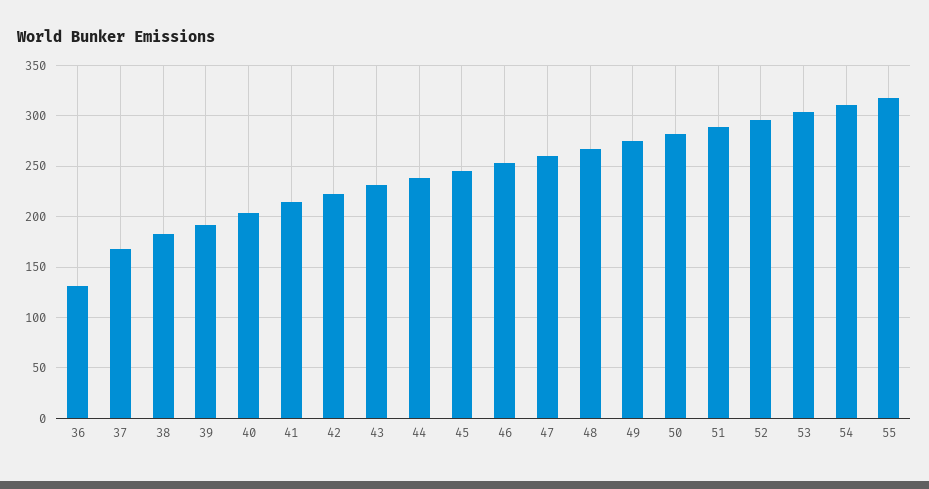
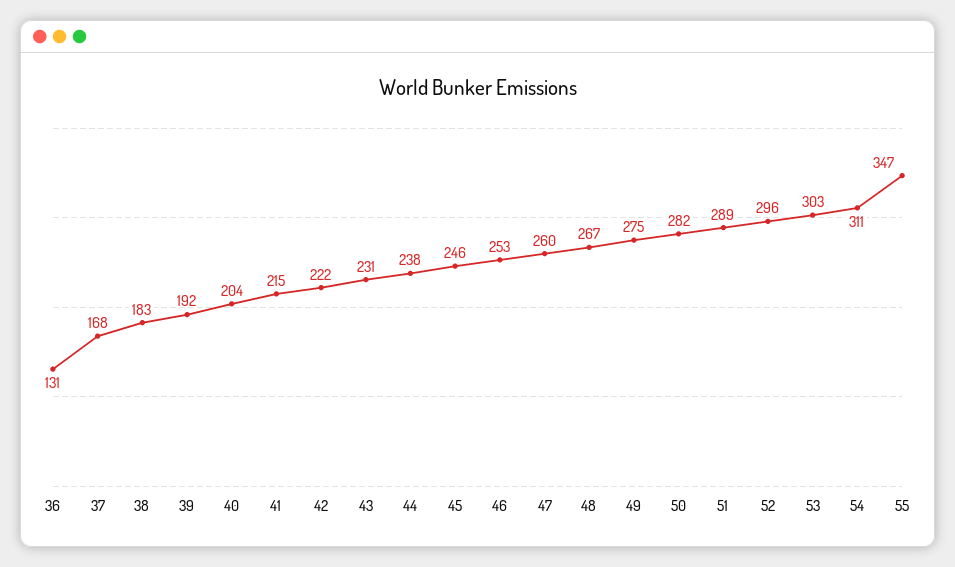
  {
    "36": 131,
    "37": 168,
    "38": 183,
    "39": 192,
    "40": 204,
    "41": 215,
    "42": 222,
    "43": 231,
    "44": 238,
    "45": 246,
    "46": 253,
    "47": 260,
    "48": 267,
    "49": 275,
    "50": 282,
    "51": 289,
    "52": 296,
    "53": 303,
    "54": 311,
-   "55": 320
+   "55": 347
  }

